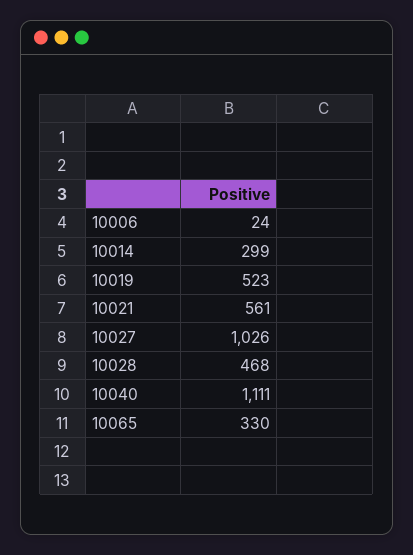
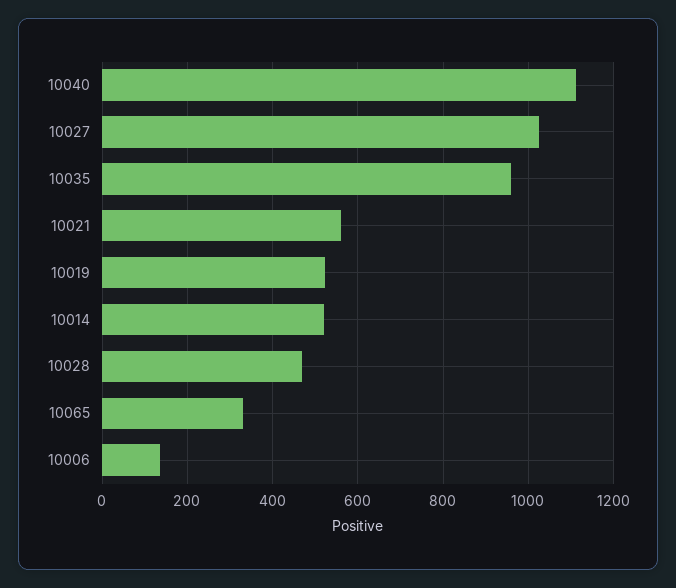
  {
-   "10006": 24,
+   "10006": 140,
-   "10014": 299,
+   "10014": 520,
    "10019": 523,
    "10021": 561,
    "10027": 1026,
    "10028": 468,
    "10040": 1111,
-   "10065": 330
+   "10065": 330,
+   "10035": 960
  }

